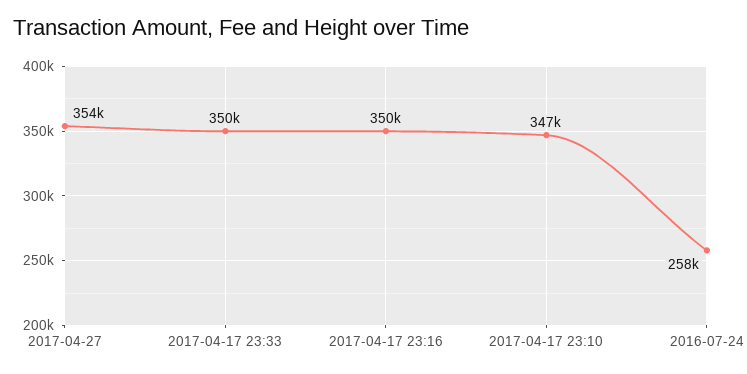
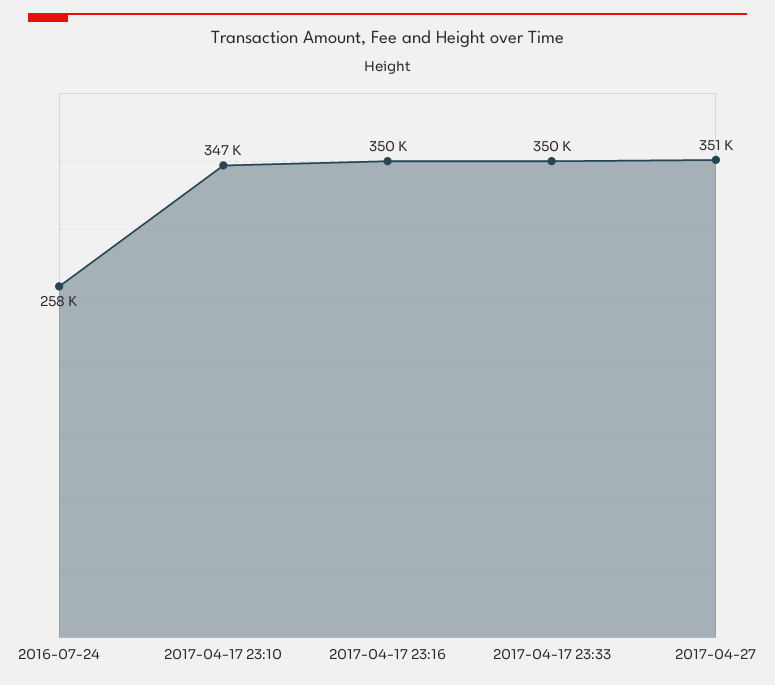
  {
-   "2017-04-27": 354000,
+   "2017-04-27": 351000,
    "2017-04-17 23:33": 350000,
    "2017-04-17 23:16": 350000,
    "2017-04-17 23:10": 347000,
    "2016-07-24": 258000
  }

